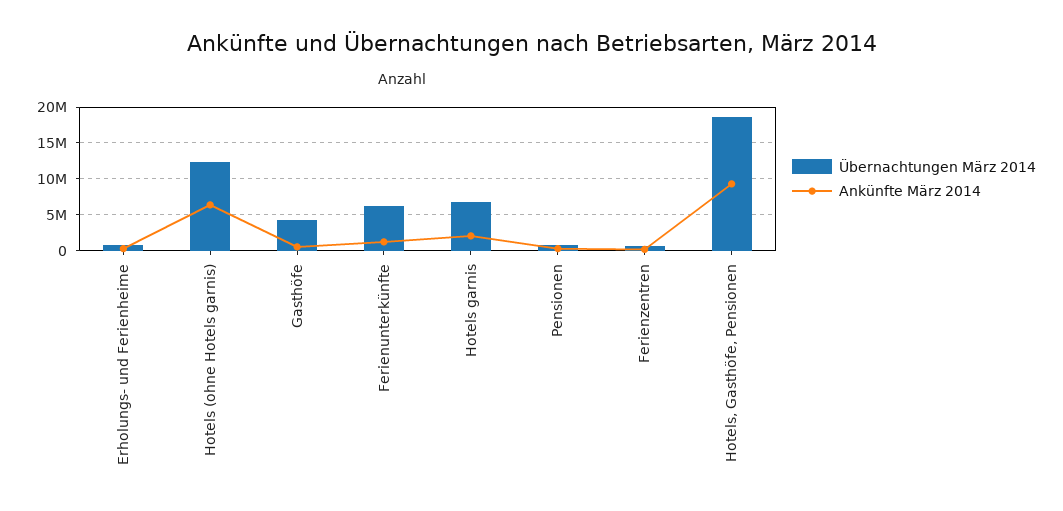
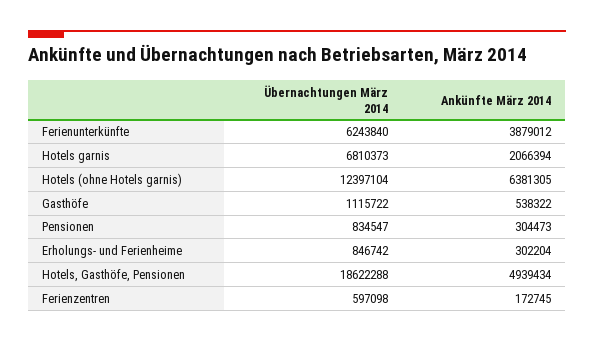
  {
    "Übernachtungen März 2014": {
      "Erholungs- und Ferienheime": 846742,
      "Hotels (ohne Hotels garnis)": 12397104,
-     "Gasthöfe": 4000000,
+     "Gasthöfe": 1115722,
      "Ferienunterkünfte": 6243840,
      "Hotels garnis": 6810373,
      "Pensionen": 834547,
      "Ferienzentren": 597098,
      "Hotels, Gasthöfe, Pensionen": 18622288
    },
    "Ankünfte März 2014": {
      "Erholungs- und Ferienheime": 302204,
      "Hotels (ohne Hotels garnis)": 6381305,
      "Gasthöfe": 538322,
-     "Ferienunterkünfte": 1000000,
+     "Ferienunterkünfte": 3879012,
      "Hotels garnis": 2066394,
      "Pensionen": 304473,
      "Ferienzentren": 172745,
-     "Hotels, Gasthöfe, Pensionen": 9000000
+     "Hotels, Gasthöfe, Pensionen": 4939434
    }
  }

